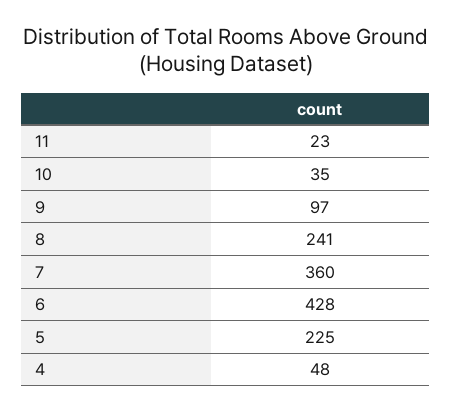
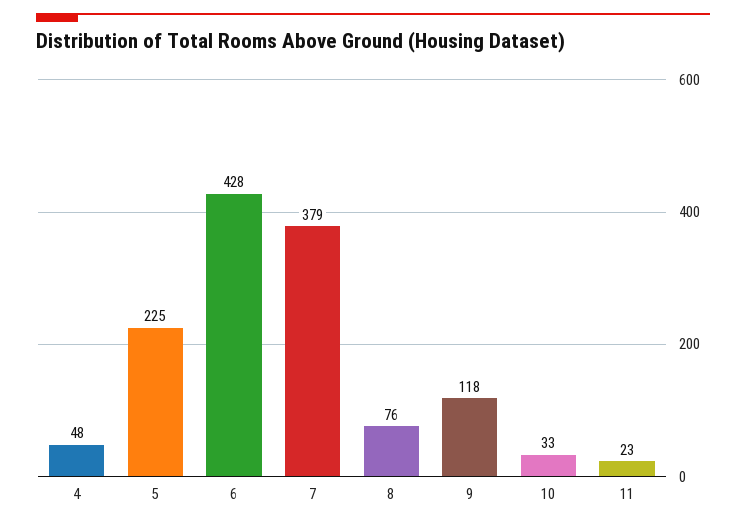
  {
    "11": 23,
-   "10": 35,
+   "10": 33,
-   "9": 97,
+   "9": 118,
-   "8": 241,
+   "8": 76,
-   "7": 360,
+   "7": 379,
    "6": 428,
    "5": 225,
    "4": 48
  }

